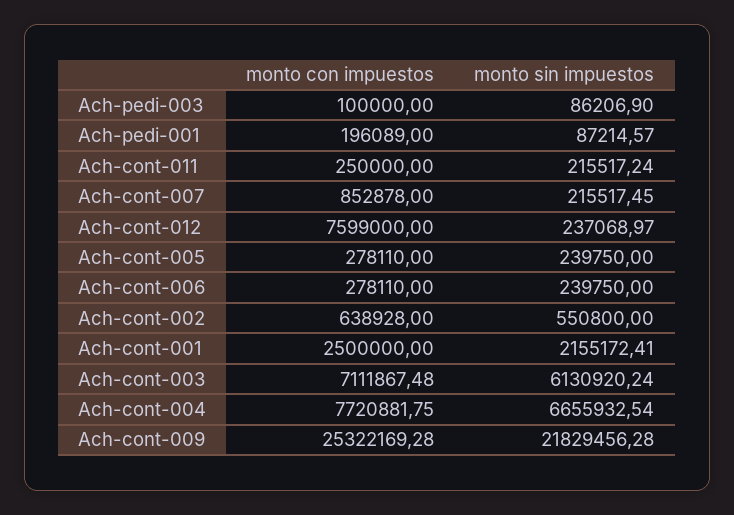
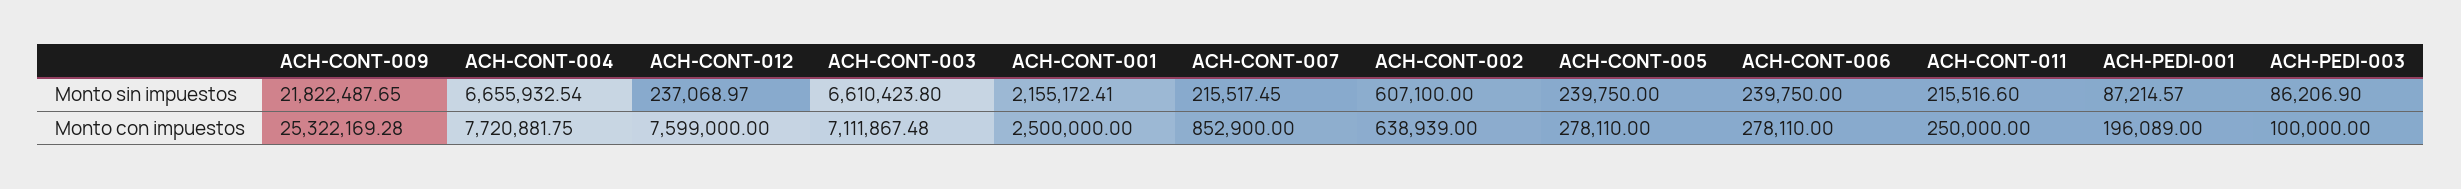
  {
    "monto con impuestos": {
      "Ach-pedi-003": 100000,
      "Ach-pedi-001": 196089,
      "Ach-cont-011": 250000,
-     "Ach-cont-007": 852878,
+     "Ach-cont-007": 852900,
      "Ach-cont-012": 7599000,
      "Ach-cont-005": 278110,
      "Ach-cont-006": 278110,
-     "Ach-cont-002": 638928,
+     "Ach-cont-002": 638939,
      "Ach-cont-001": 2500000,
      "Ach-cont-003": 7111867.48,
      "Ach-cont-004": 7720881.75,
      "Ach-cont-009": 25322169.28
    },
    "monto sin impuestos": {
      "Ach-pedi-003": 86206.9,
      "Ach-pedi-001": 87214.57,
-     "Ach-cont-011": 215517.24,
+     "Ach-cont-011": 215516.6,
      "Ach-cont-007": 215517.45,
      "Ach-cont-012": 237068.97,
      "Ach-cont-005": 239750,
      "Ach-cont-006": 239750,
-     "Ach-cont-002": 550800,
+     "Ach-cont-002": 607100,
      "Ach-cont-001": 2155172.41,
-     "Ach-cont-003": 6130920.24,
+     "Ach-cont-003": 6610423.8,
      "Ach-cont-004": 6655932.54,
-     "Ach-cont-009": 21829456.28
+     "Ach-cont-009": 21822487.65
    }
  }

